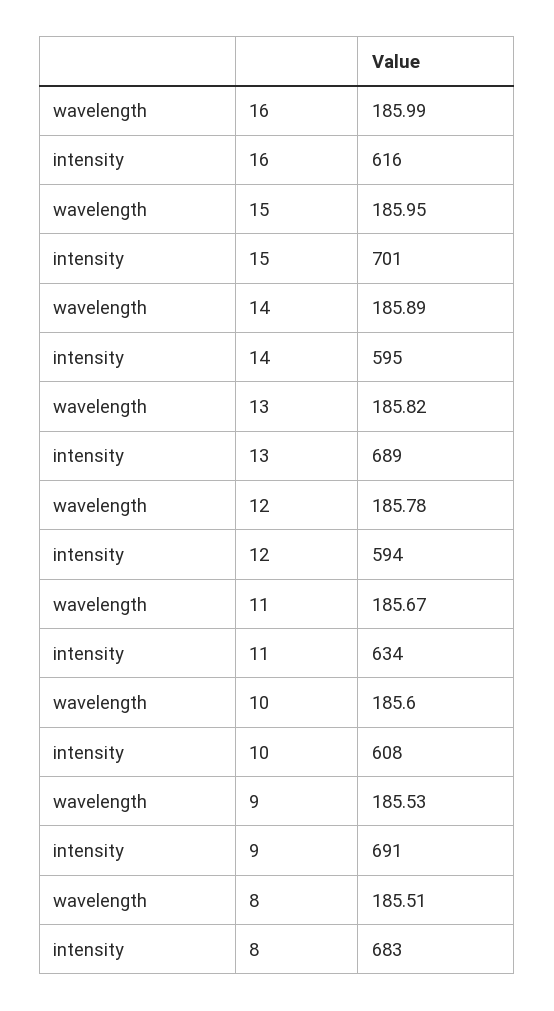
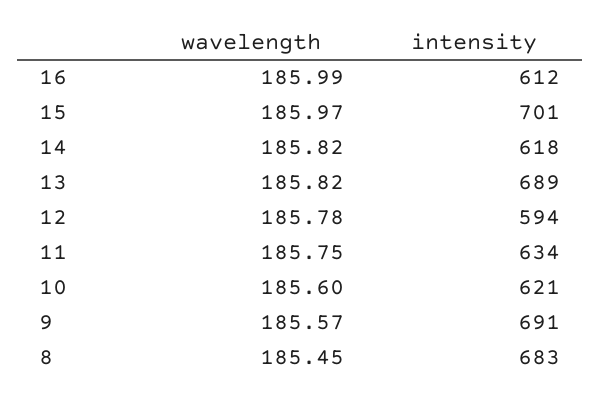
  {
    "wavelength": {
      "16": 185.99,
-     "15": 185.95,
+     "15": 185.97,
-     "14": 185.89,
+     "14": 185.82,
      "13": 185.82,
      "12": 185.78,
-     "11": 185.67,
+     "11": 185.75,
      "10": 185.6,
-     "9": 185.53,
+     "9": 185.57,
-     "8": 185.51
+     "8": 185.45
    },
    "intensity": {
-     "16": 616,
+     "16": 612,
      "15": 701,
-     "14": 595,
+     "14": 618,
      "13": 689,
      "12": 594,
      "11": 634,
-     "10": 608,
+     "10": 621,
      "9": 691,
      "8": 683
    }
  }

